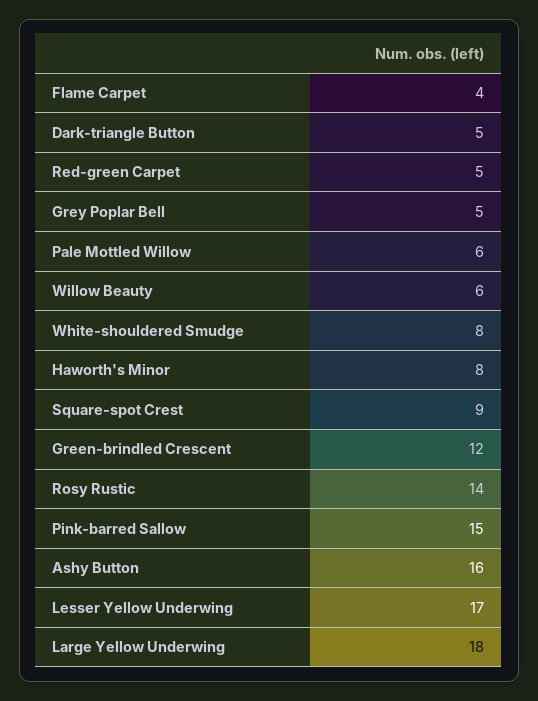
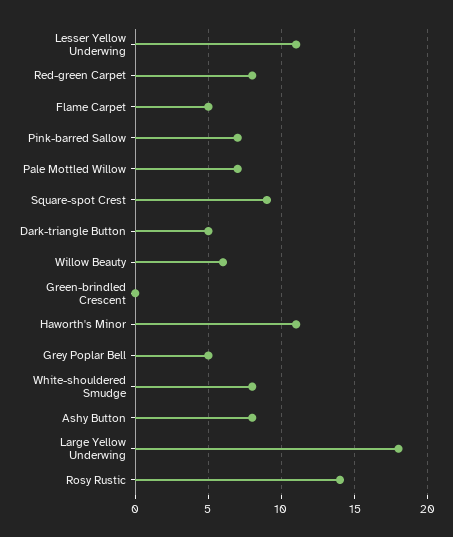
  {
-   "Flame Carpet": 4,
+   "Flame Carpet": 5,
    "Dark-triangle Button": 5,
-   "Red-green Carpet": 5,
+   "Red-green Carpet": 8,
    "Grey Poplar Bell": 5,
-   "Pale Mottled Willow": 6,
+   "Pale Mottled Willow": 7,
    "Willow Beauty": 6,
    "White-shouldered Smudge": 8,
-   "Haworth's Minor": 8,
+   "Haworth's Minor": 11,
    "Square-spot Crest": 9,
-   "Green-brindled Crescent": 12,
+   "Green-brindled Crescent": 0,
    "Rosy Rustic": 14,
-   "Pink-barred Sallow": 15,
+   "Pink-barred Sallow": 7,
-   "Ashy Button": 16,
+   "Ashy Button": 8,
-   "Lesser Yellow Underwing": 17,
+   "Lesser Yellow Underwing": 11,
    "Large Yellow Underwing": 18
  }

